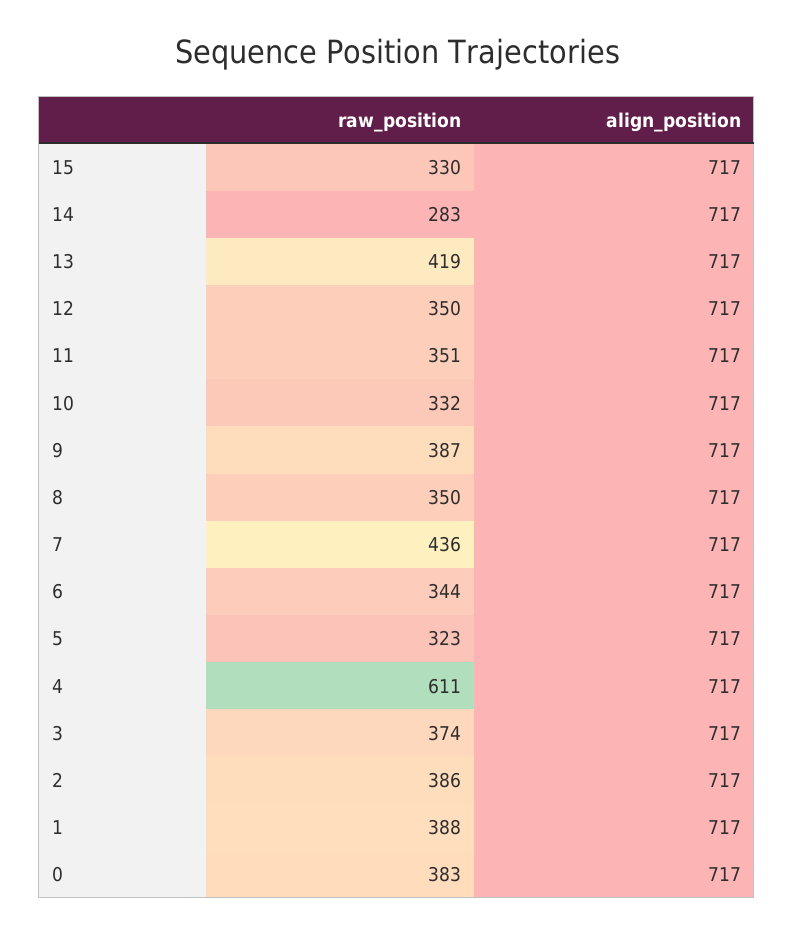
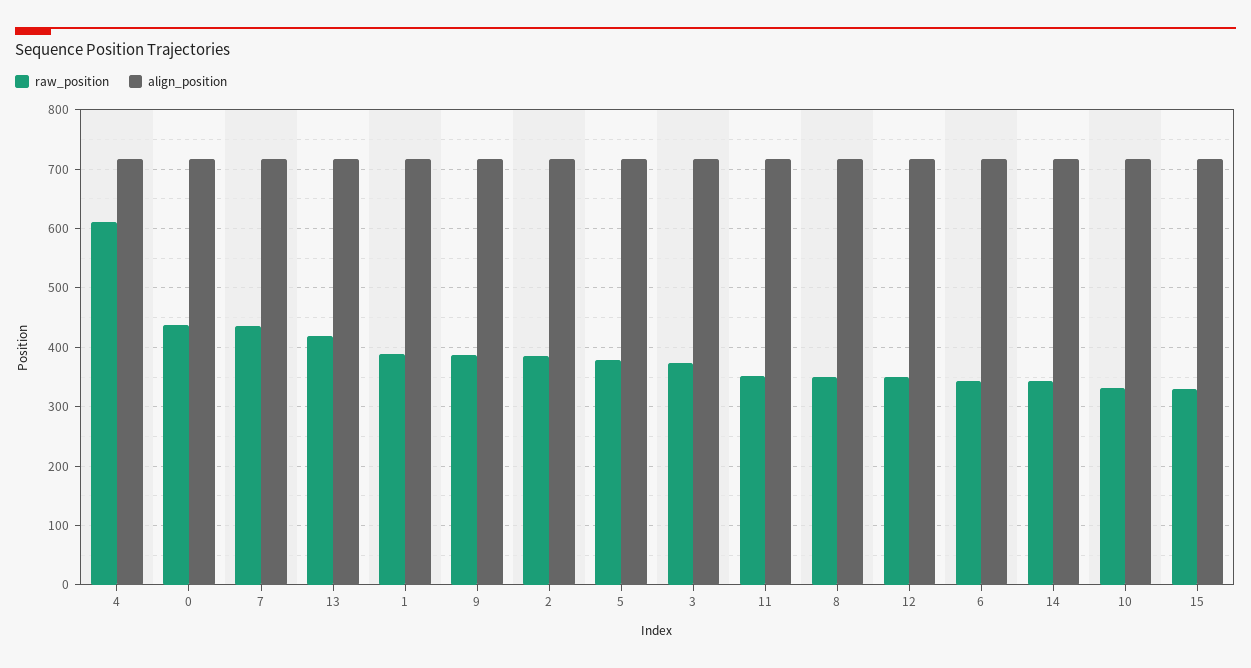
  {
    "raw_position": {
      "15": 330,
-     "14": 283,
+     "14": 340,
      "13": 419,
      "12": 350,
      "11": 351,
      "10": 332,
      "9": 387,
      "8": 350,
      "7": 436,
      "6": 344,
-     "5": 323,
+     "5": 380,
      "4": 611,
      "3": 374,
      "2": 386,
      "1": 388,
-     "0": 383
+     "0": 440
    },
    "align_position": {
      "15": 717,
      "14": 717,
      "13": 717,
      "12": 717,
      "11": 717,
      "10": 717,
      "9": 717,
      "8": 717,
      "7": 717,
      "6": 717,
      "5": 717,
      "4": 717,
      "3": 717,
      "2": 717,
      "1": 717,
      "0": 717
    }
  }

